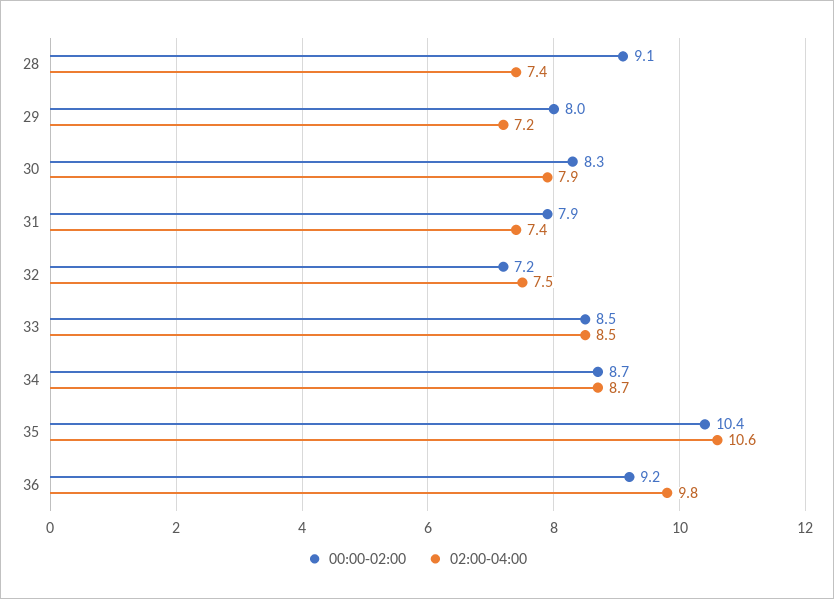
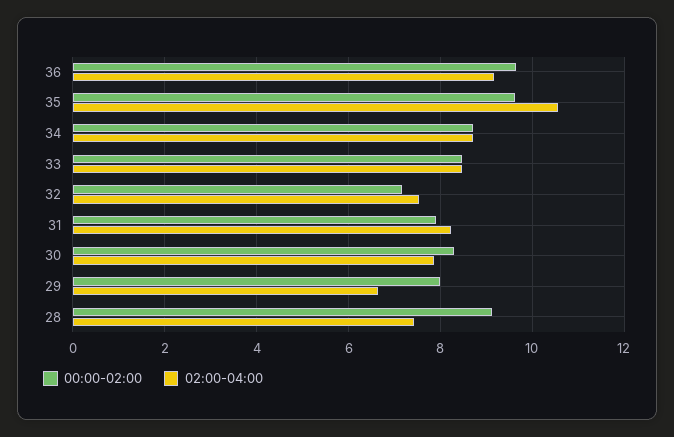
  {
    "00:00-02:00": {
      "28": 9.1,
      "29": 8,
      "30": 8.3,
      "31": 7.9,
      "32": 7.2,
      "33": 8.5,
      "34": 8.7,
-     "35": 10.4,
+     "35": 9.6,
-     "36": 9.2
+     "36": 9.6
    },
    "02:00-04:00": {
      "28": 7.4,
-     "29": 7.2,
+     "29": 6.6,
      "30": 7.9,
-     "31": 7.4,
+     "31": 8.2,
      "32": 7.5,
      "33": 8.5,
      "34": 8.7,
      "35": 10.6,
-     "36": 9.8
+     "36": 9.2
    }
  }

